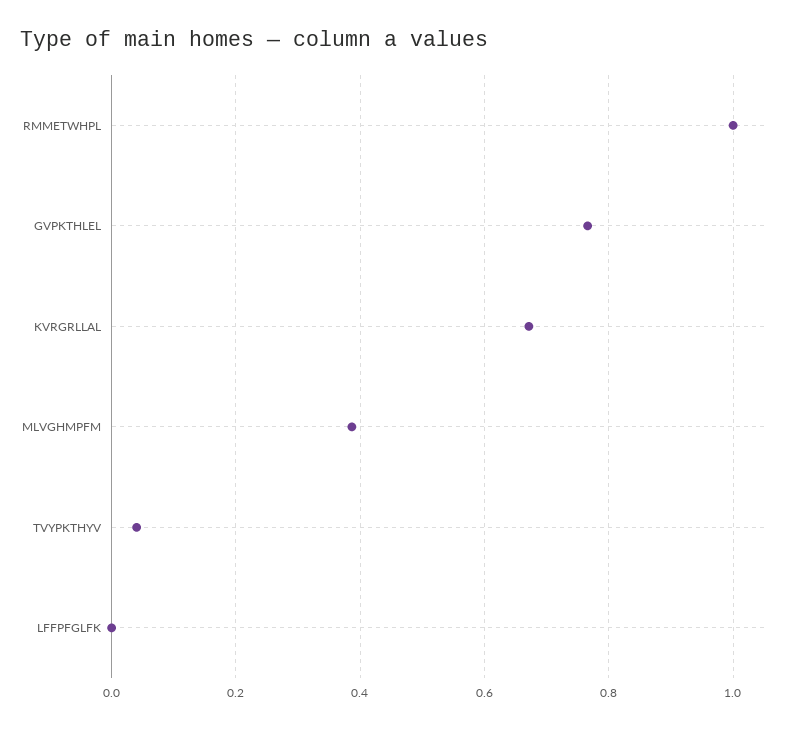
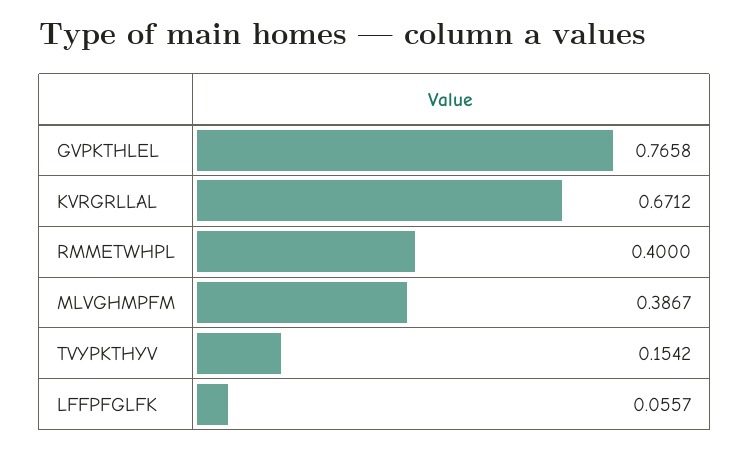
  {
-   "RMMETWHPL": 1,
+   "RMMETWHPL": 0.4,
    "GVPKTHLEL": 0.7658,
    "KVRGRLLAL": 0.6712,
    "MLVGHMPFM": 0.3867,
-   "TVYPKTHYV": 0.04,
+   "TVYPKTHYV": 0.1542,
-   "LFFPFGLFK": 0
+   "LFFPFGLFK": 0.0557
  }

